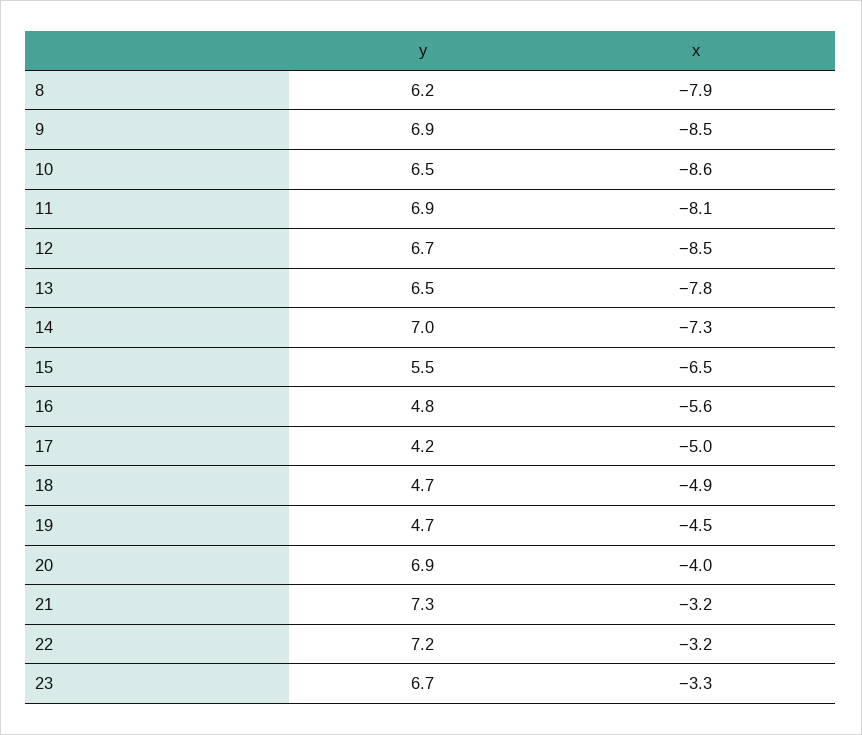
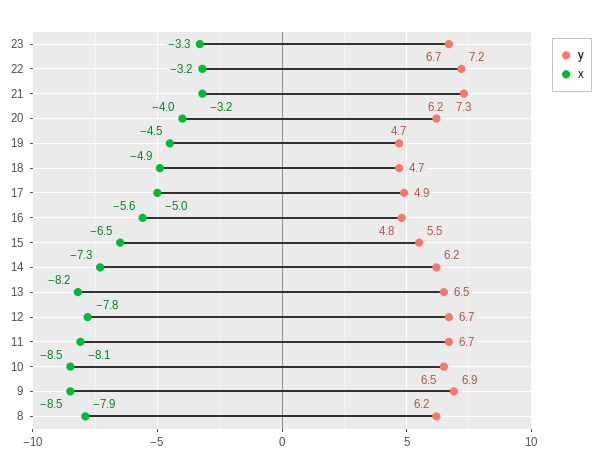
  {
    "y": {
      "8": 6.2,
      "9": 6.9,
      "10": 6.5,
-     "11": 6.9,
+     "11": 6.7,
      "12": 6.7,
      "13": 6.5,
-     "14": 7,
+     "14": 6.2,
      "15": 5.5,
      "16": 4.8,
-     "17": 4.2,
+     "17": 4.9,
      "18": 4.7,
      "19": 4.7,
-     "20": 6.9,
+     "20": 6.2,
      "21": 7.3,
      "22": 7.2,
      "23": 6.7
    },
    "x": {
      "8": -7.9,
      "9": -8.5,
-     "10": -8.6,
+     "10": -8.5,
      "11": -8.1,
-     "12": -8.5,
+     "12": -7.8,
-     "13": -7.8,
+     "13": -8.2,
      "14": -7.3,
      "15": -6.5,
      "16": -5.6,
      "17": -5,
      "18": -4.9,
      "19": -4.5,
      "20": -4,
      "21": -3.2,
      "22": -3.2,
      "23": -3.3
    }
  }

